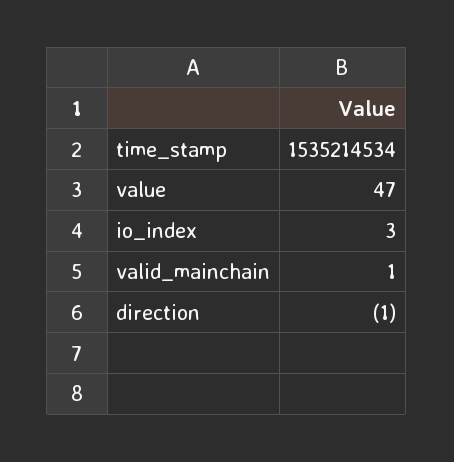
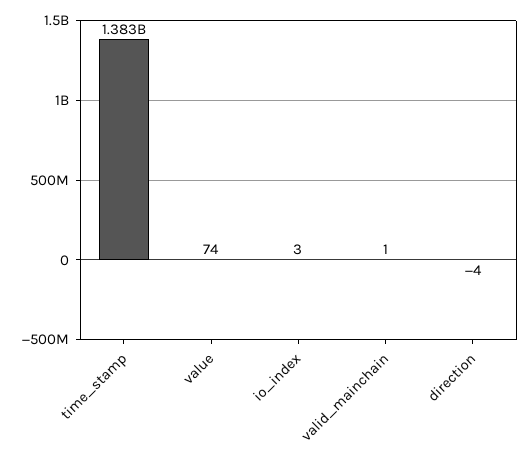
  {
-   "time_stamp": 1535214534,
+   "time_stamp": 1383000000,
-   "value": 47,
+   "value": 74,
    "io_index": 3,
    "valid_mainchain": 1,
-   "direction": -1
+   "direction": -4
  }

